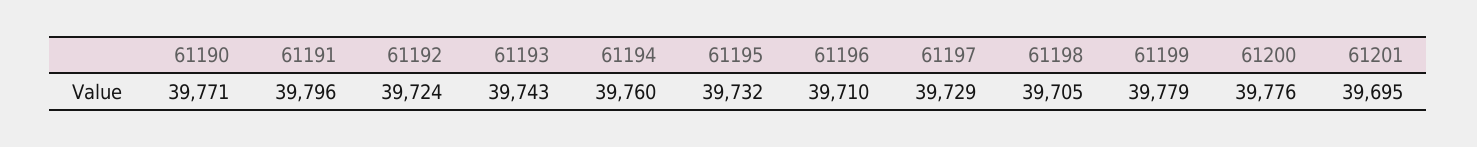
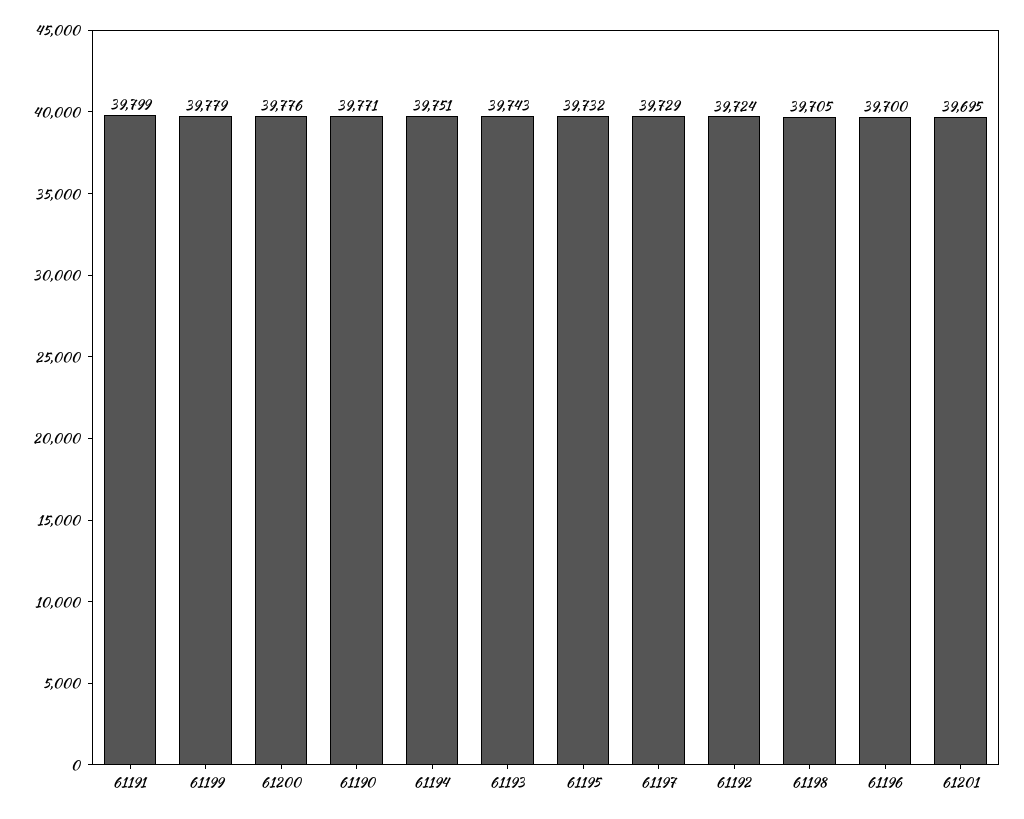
  {
    "61190": 39771,
-   "61191": 39796,
+   "61191": 39799,
    "61192": 39724,
    "61193": 39743,
-   "61194": 39760,
+   "61194": 39751,
    "61195": 39732,
-   "61196": 39710,
+   "61196": 39700,
    "61197": 39729,
    "61198": 39705,
    "61199": 39779,
    "61200": 39776,
    "61201": 39695
  }

